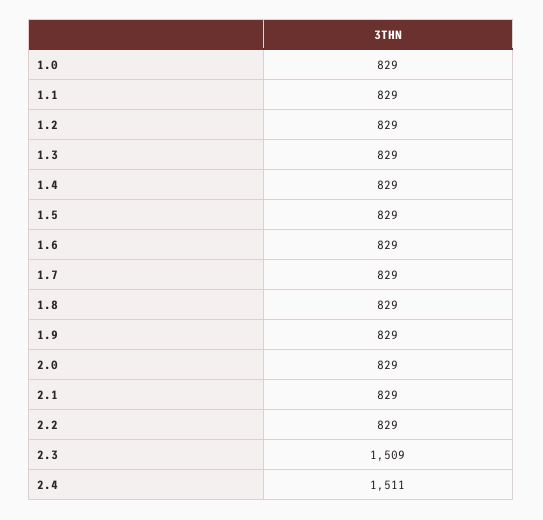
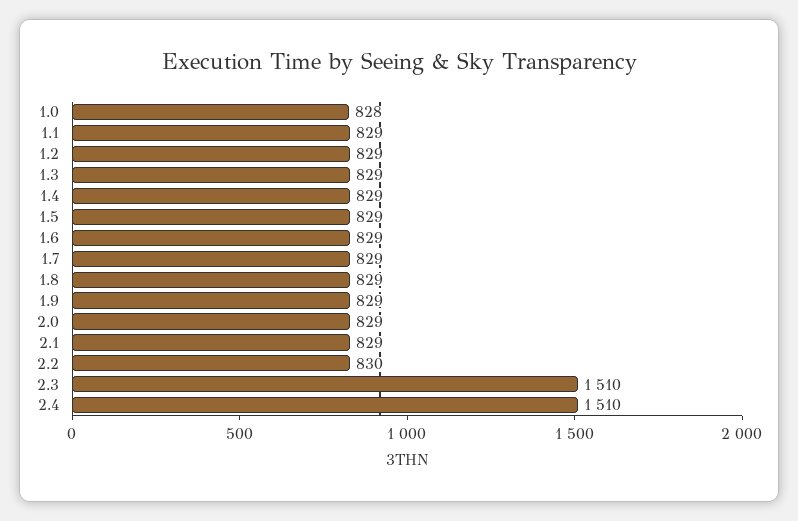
  {
-   "1.0": 829,
+   "1.0": 828,
    "1.1": 829,
    "1.2": 829,
    "1.3": 829,
    "1.4": 829,
    "1.5": 829,
    "1.6": 829,
    "1.7": 829,
    "1.8": 829,
    "1.9": 829,
    "2.0": 829,
    "2.1": 829,
-   "2.2": 829,
+   "2.2": 830,
-   "2.3": 1509,
+   "2.3": 1510,
-   "2.4": 1511
+   "2.4": 1510
  }

